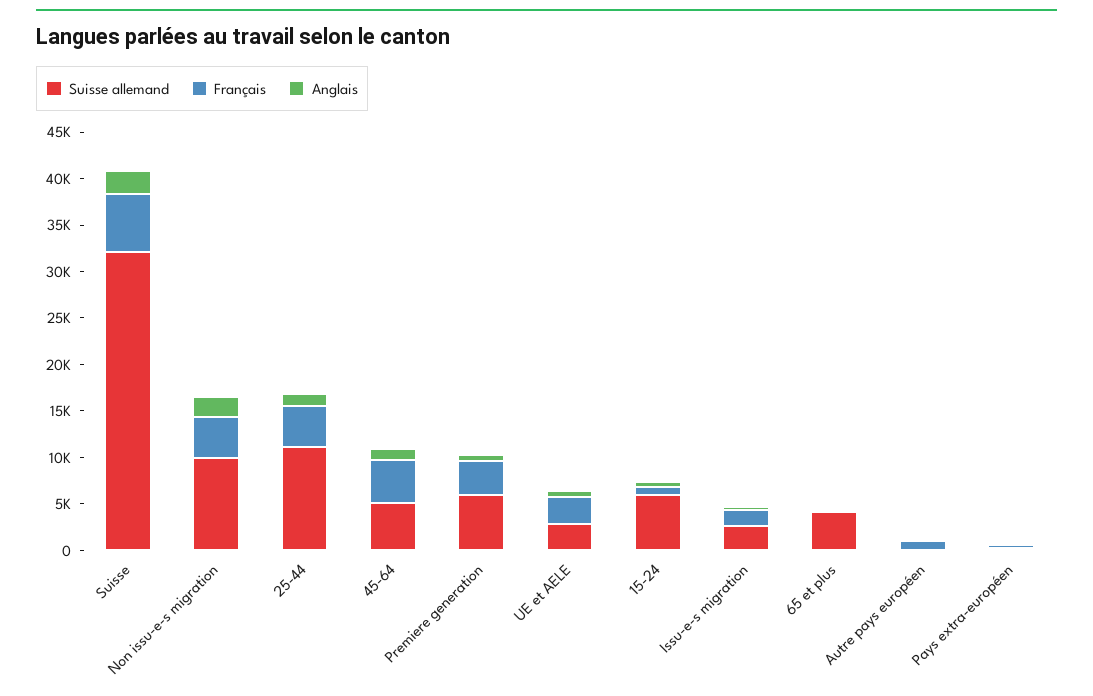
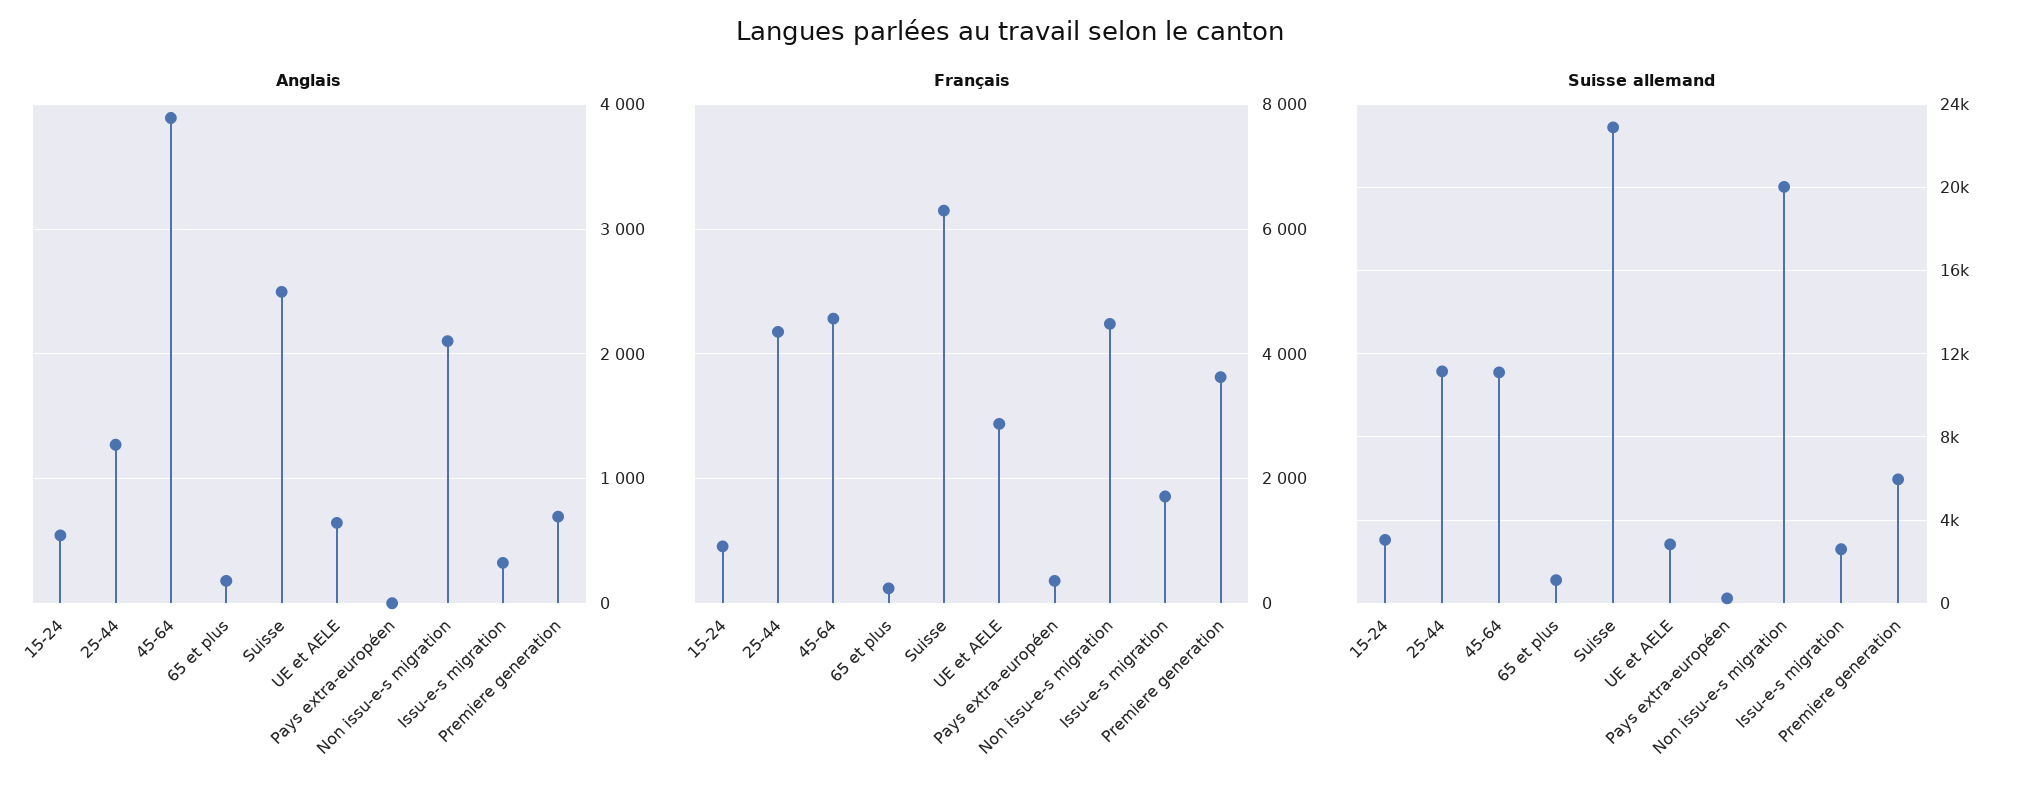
  {
    "Suisse allemand": {
-     "Suisse": 32000,
+     "Suisse": 23000,
-     "Non issu-e-s migration": 10000,
+     "Non issu-e-s migration": 20000,
      "25-44": 11000,
-     "45-64": 5000,
+     "45-64": 11000,
      "Premiere generation": 6000,
      "UE et AELE": 3000,
-     "15-24": 6000,
+     "15-24": 3000,
      "Issu-e-s migration": 2500,
-     "65 et plus": 4000,
+     "65 et plus": 1000,
-     "Autre pays européen": 0,
      "Pays extra-européen": 0
    },
    "Français": {
      "Suisse": 6200,
      "Non issu-e-s migration": 4400,
      "25-44": 4400,
      "45-64": 4600,
      "Premiere generation": 3600,
      "UE et AELE": 2800,
      "15-24": 1000,
      "Issu-e-s migration": 1800,
      "65 et plus": 200,
-     "Autre pays européen": 1000,
      "Pays extra-européen": 400
    },
    "Anglais": {
      "Suisse": 2500,
      "Non issu-e-s migration": 2100,
      "25-44": 1300,
-     "45-64": 1000,
+     "45-64": 3900,
      "Premiere generation": 700,
      "UE et AELE": 600,
      "15-24": 500,
      "Issu-e-s migration": 300,
      "65 et plus": 200,
-     "Autre pays européen": 0,
      "Pays extra-européen": 0
    }
  }

